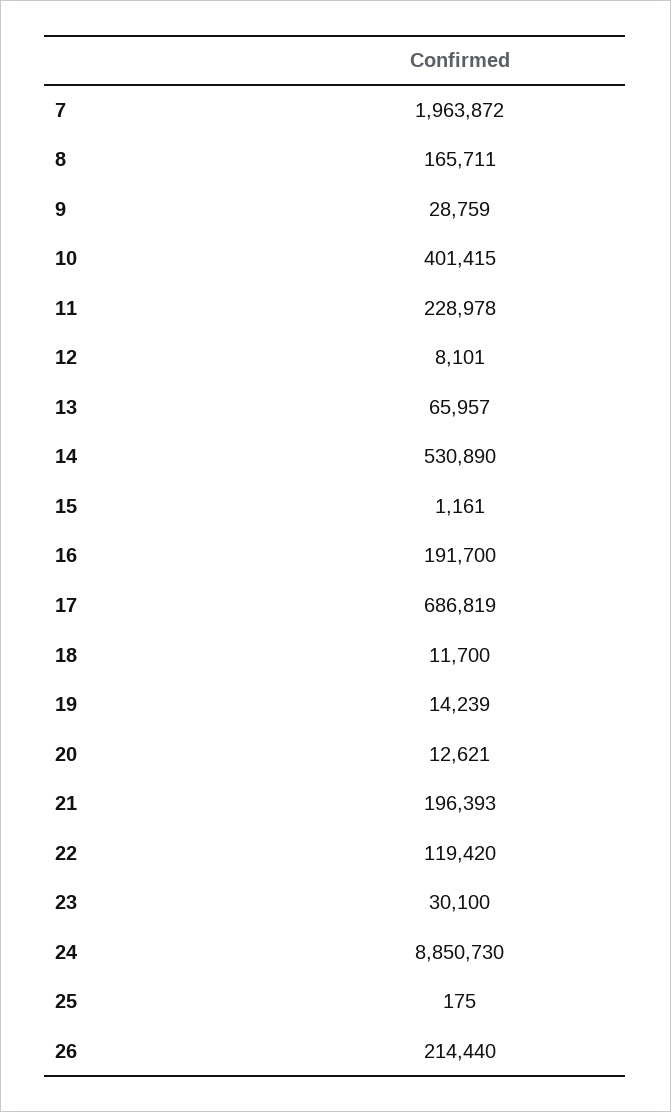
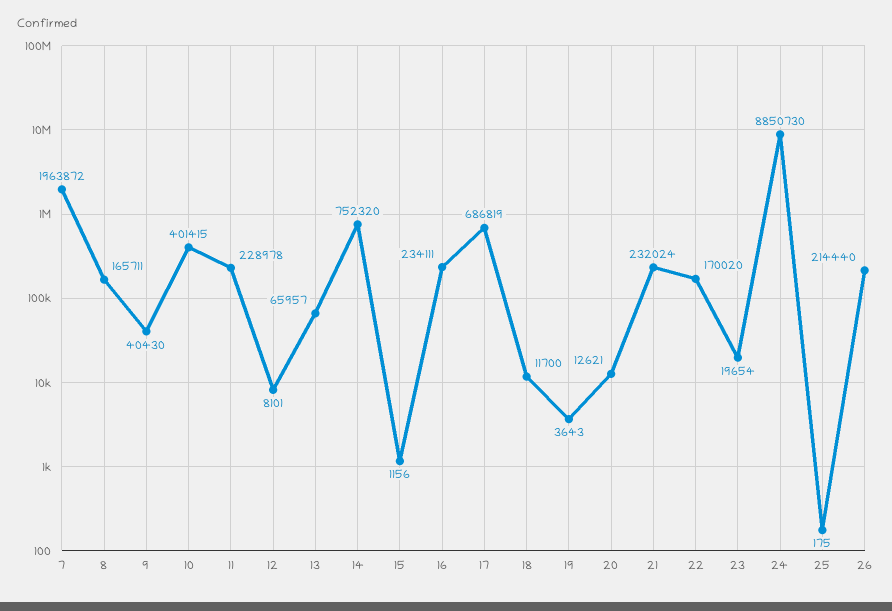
  {
    "7": 1963872,
    "8": 165711,
-   "9": 28759,
+   "9": 40430,
    "10": 401415,
    "11": 228978,
    "12": 8101,
    "13": 65957,
-   "14": 530890,
+   "14": 752320,
-   "15": 1161,
+   "15": 1156,
-   "16": 191700,
+   "16": 234111,
    "17": 686819,
    "18": 11700,
-   "19": 14239,
+   "19": 3643,
    "20": 12621,
-   "21": 196393,
+   "21": 232024,
-   "22": 119420,
+   "22": 170020,
-   "23": 30100,
+   "23": 19654,
    "24": 8850730,
    "25": 175,
    "26": 214440
  }

